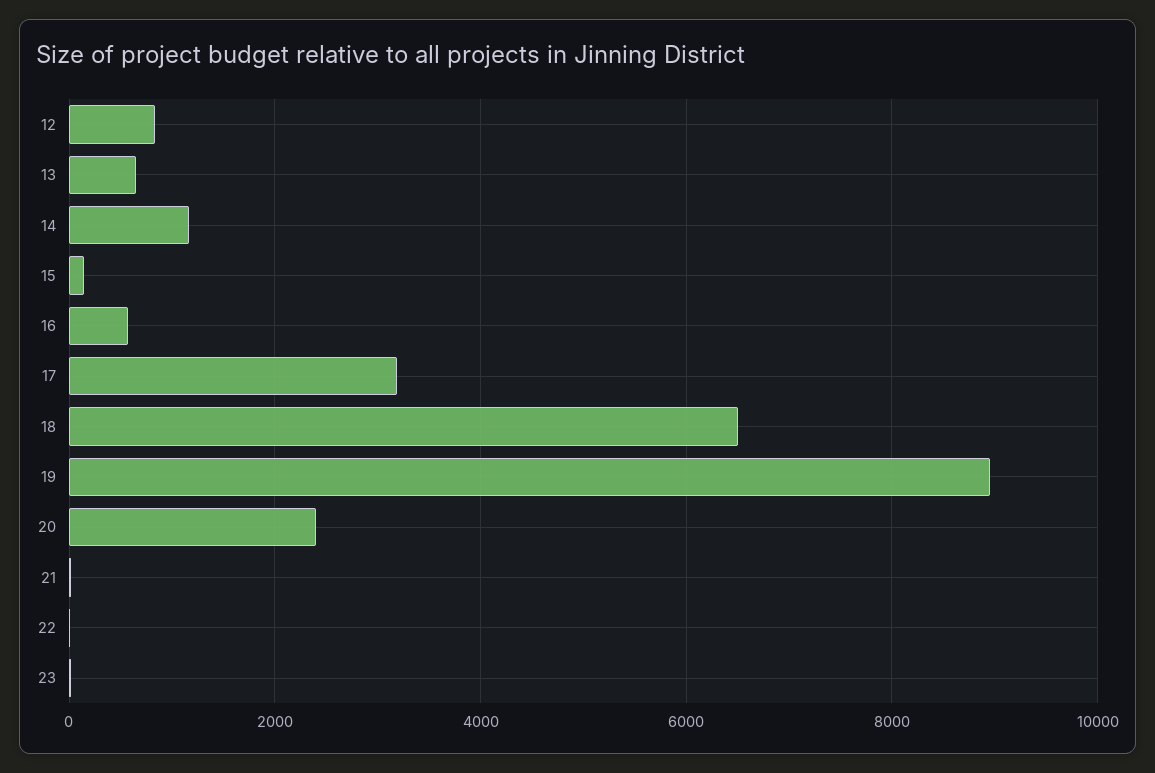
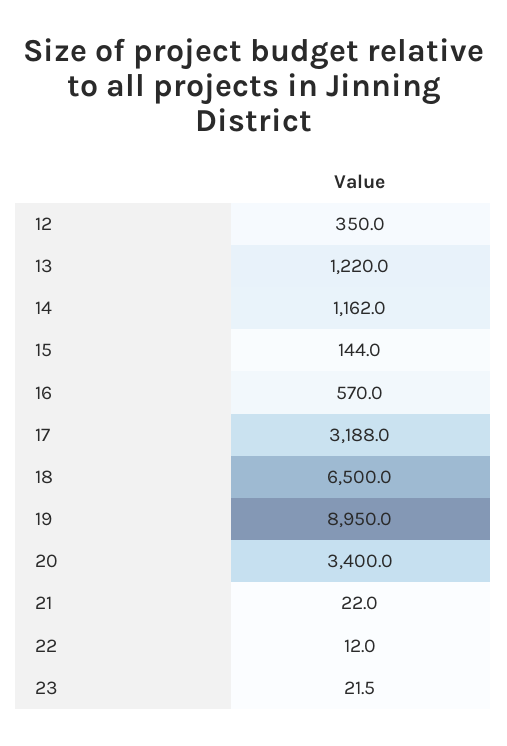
  {
-   "12": 800,
+   "12": 350,
-   "13": 600,
+   "13": 1220,
    "14": 1162,
    "15": 144,
    "16": 570,
    "17": 3188,
    "18": 6500,
    "19": 8950,
-   "20": 2400,
+   "20": 3400,
    "21": 22,
    "22": 12,
    "23": 21.5
  }

